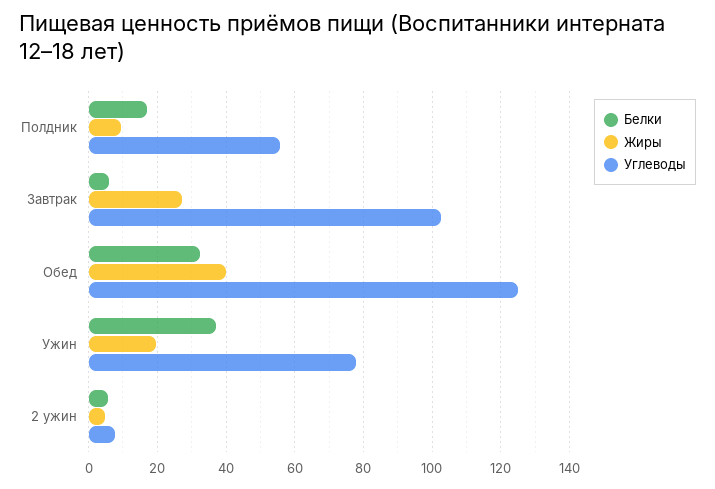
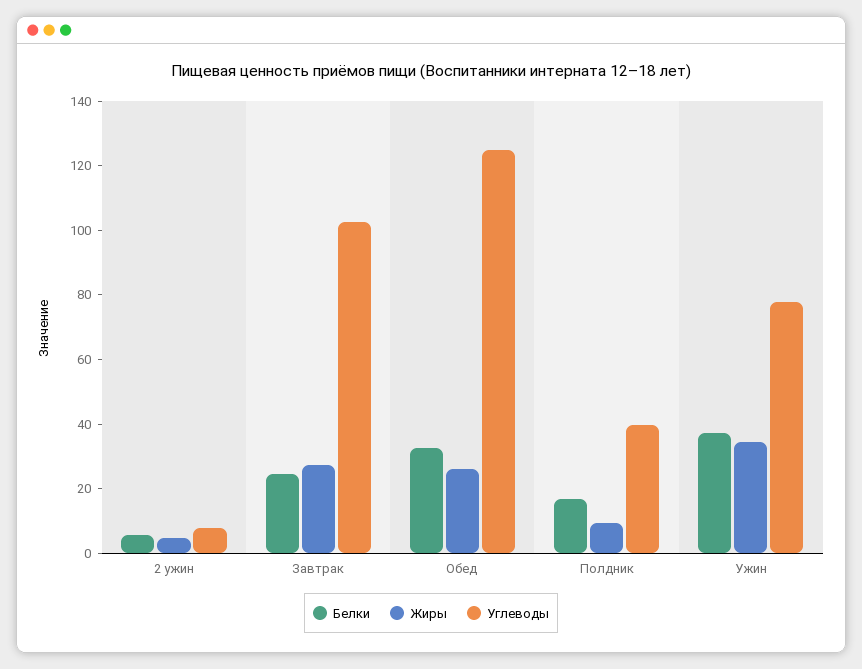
  {
    "Белки": {
      "Полдник": 16,
-     "Завтрак": 6,
+     "Завтрак": 25,
      "Обед": 32,
      "Ужин": 38,
      "2 ужин": 6
    },
    "Жиры": {
      "Полдник": 10,
      "Завтрак": 28,
-     "Обед": 40,
+     "Обед": 25,
-     "Ужин": 20,
+     "Ужин": 35,
      "2 ужин": 4
    },
    "Углеводы": {
-     "Полдник": 56,
+     "Полдник": 40,
      "Завтрак": 102,
      "Обед": 124,
      "Ужин": 78,
      "2 ужин": 8
    }
  }

